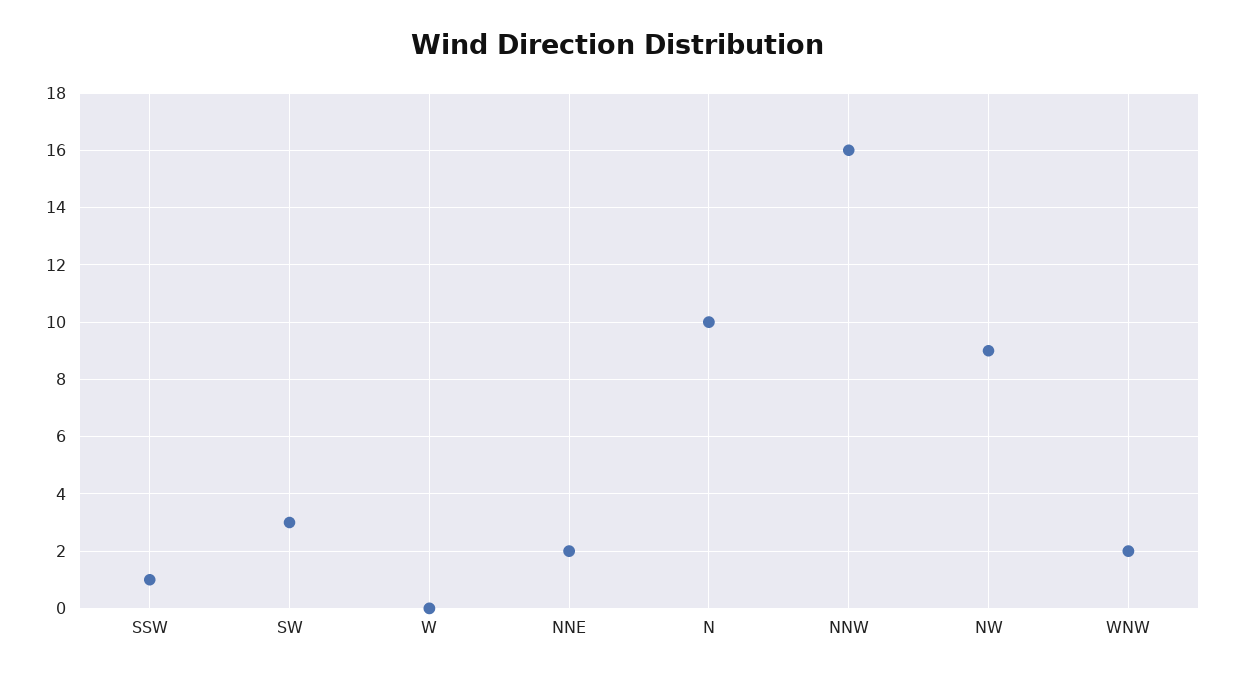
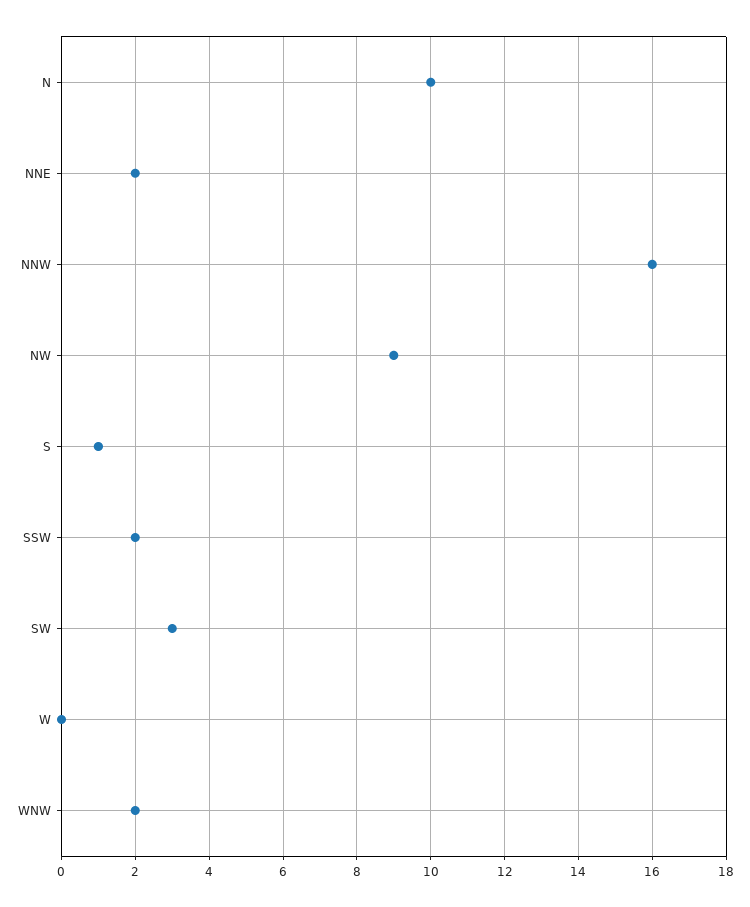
  {
-   "SSW": 1,
+   "SSW": 2,
    "SW": 3,
    "W": 0,
    "NNE": 2,
    "N": 10,
    "NNW": 16,
    "NW": 9,
-   "WNW": 2
+   "WNW": 2,
+   "S": 1
  }

